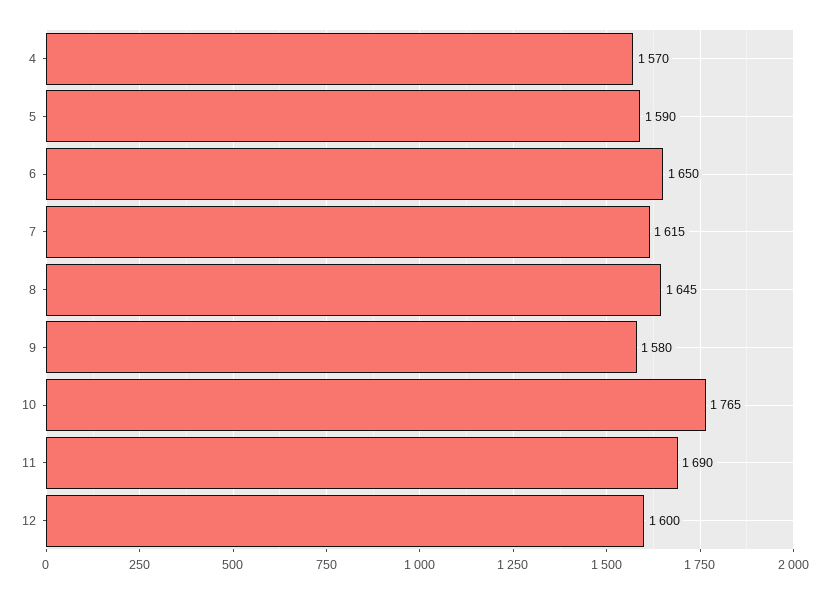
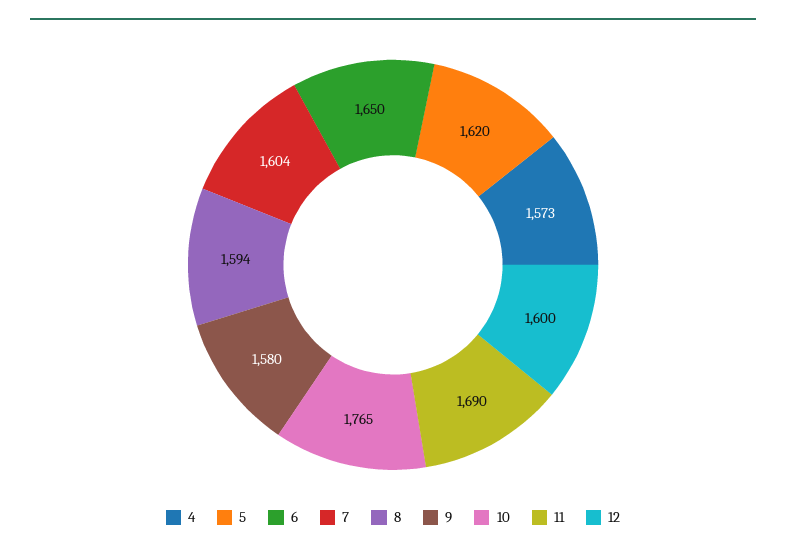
  {
-   "4": 1570,
+   "4": 1573,
-   "5": 1590,
+   "5": 1620,
    "6": 1650,
-   "7": 1615,
+   "7": 1604,
-   "8": 1645,
+   "8": 1594,
    "9": 1580,
    "10": 1765,
    "11": 1690,
    "12": 1600
  }

